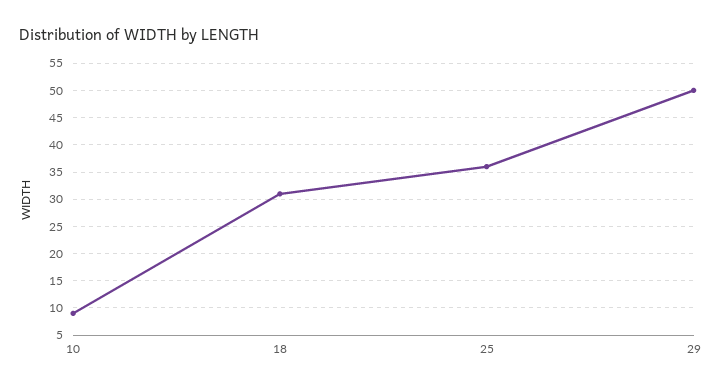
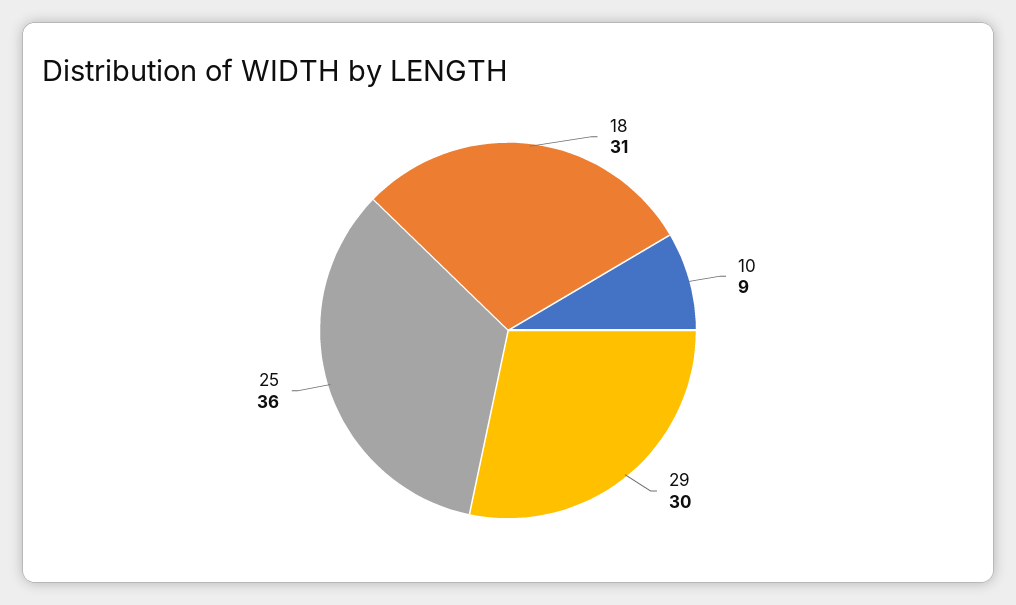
  {
    "10": 9,
    "18": 31,
    "25": 36,
-   "29": 50
+   "29": 30
  }

